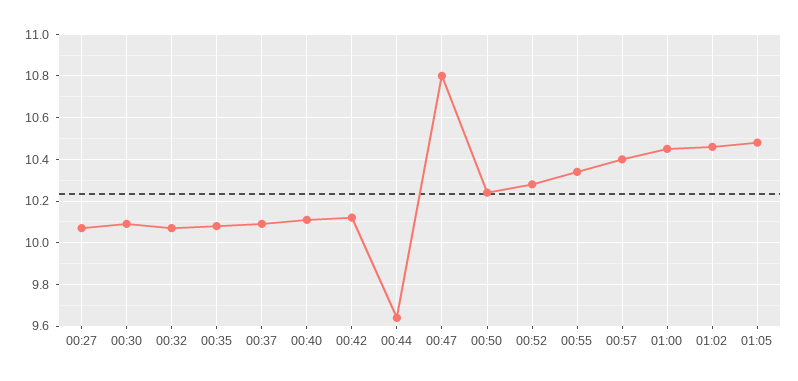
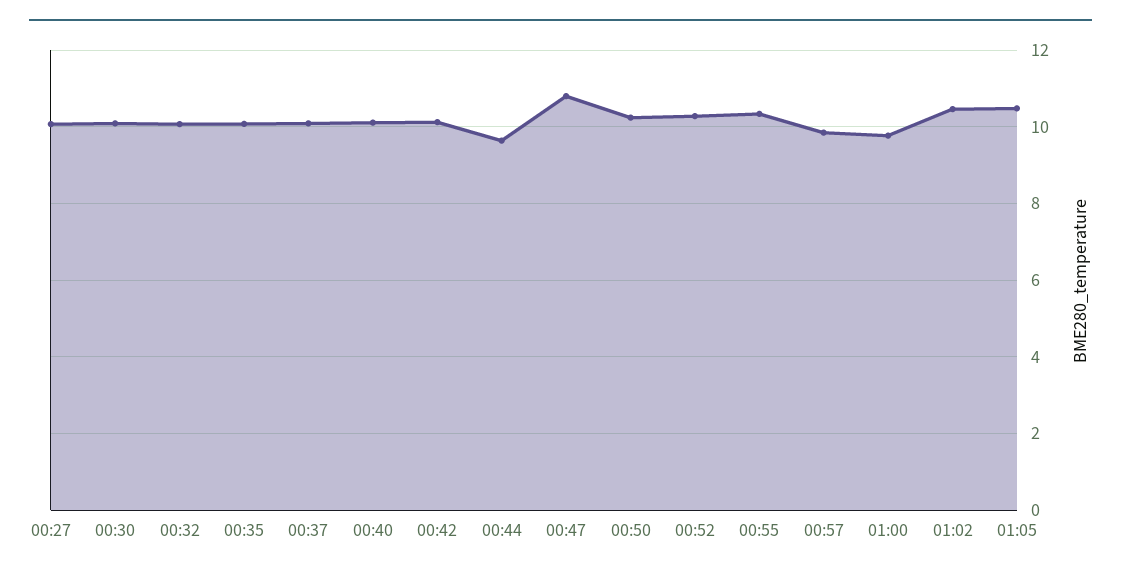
  {
    "00:27": 10.05,
    "00:30": 10.1,
    "00:32": 10.05,
    "00:35": 10.1,
    "00:37": 10.1,
    "00:40": 10.1,
    "00:42": 10.1,
    "00:44": 9.65,
    "00:47": 10.8,
    "00:50": 10.25,
    "00:52": 10.3,
    "00:55": 10.35,
-   "00:57": 10.4,
+   "00:57": 9.8,
-   "01:00": 10.45,
+   "01:00": 9.8,
    "01:02": 10.45,
    "01:05": 10.5
  }

